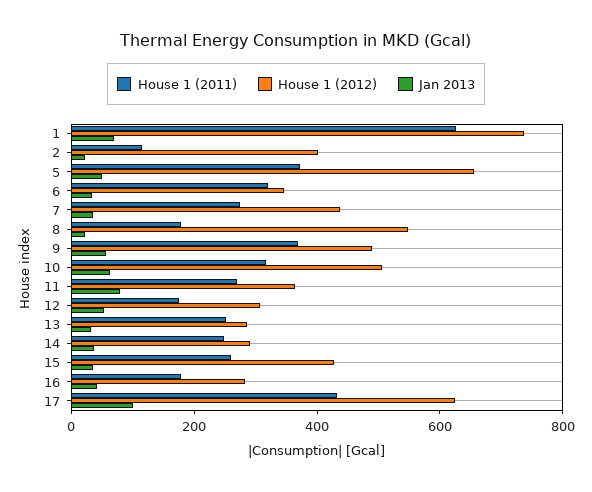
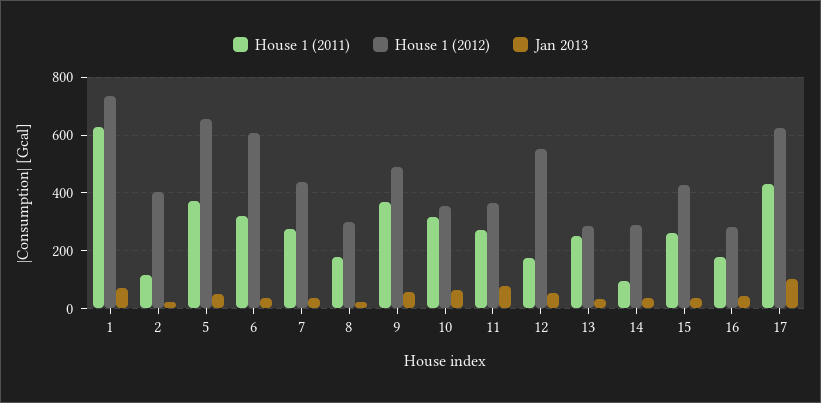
  {
    "House 1 (2011)": {
      "1": 625,
      "2": 125,
      "5": 375,
      "6": 325,
      "7": 275,
      "8": 175,
      "9": 375,
      "10": 325,
      "11": 275,
      "12": 175,
      "13": 250,
-     "14": 250,
+     "14": 100,
      "15": 250,
      "16": 175,
      "17": 425
    },
    "House 1 (2012)": {
      "1": 725,
      "2": 400,
      "5": 650,
-     "6": 350,
+     "6": 600,
      "7": 450,
-     "8": 550,
+     "8": 300,
      "9": 500,
-     "10": 500,
+     "10": 350,
      "11": 375,
-     "12": 300,
+     "12": 550,
      "13": 275,
      "14": 300,
      "15": 425,
      "16": 275,
      "17": 625
    },
    "Jan 2013": {
      "1": 75,
      "2": 25,
      "5": 50,
      "6": 25,
      "7": 25,
      "8": 25,
      "9": 50,
      "10": 75,
      "11": 75,
      "12": 50,
      "13": 25,
      "14": 25,
      "15": 25,
      "16": 50,
      "17": 100
    }
  }

